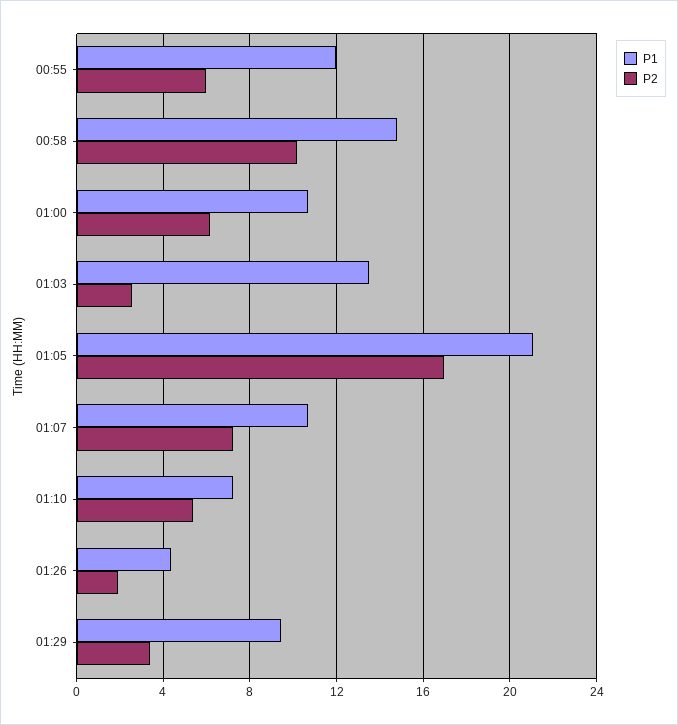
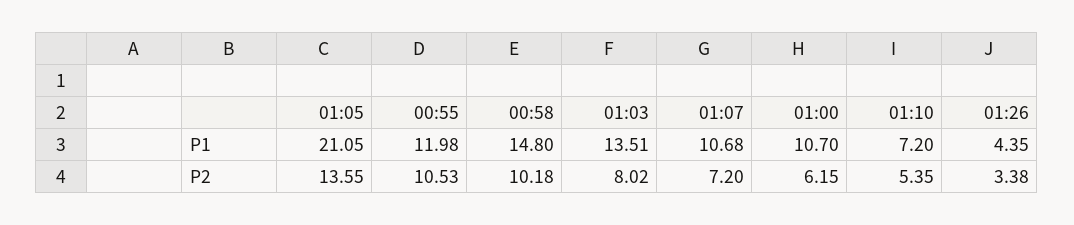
  {
    "P1": {
      "00:55": 11.98,
      "00:58": 14.8,
      "01:00": 10.7,
      "01:03": 13.51,
      "01:05": 21.05,
      "01:07": 10.68,
      "01:10": 7.2,
-     "01:26": 4.35,
+     "01:26": 4.35
-     "01:29": 9.5
    },
    "P2": {
-     "00:55": 6,
+     "00:55": 10.53,
      "00:58": 10.18,
      "01:00": 6.15,
-     "01:03": 2.5,
+     "01:03": 8.02,
-     "01:05": 17,
+     "01:05": 13.55,
      "01:07": 7.2,
      "01:10": 5.35,
-     "01:26": 2,
+     "01:26": 3.38
-     "01:29": 3.5
    }
  }

